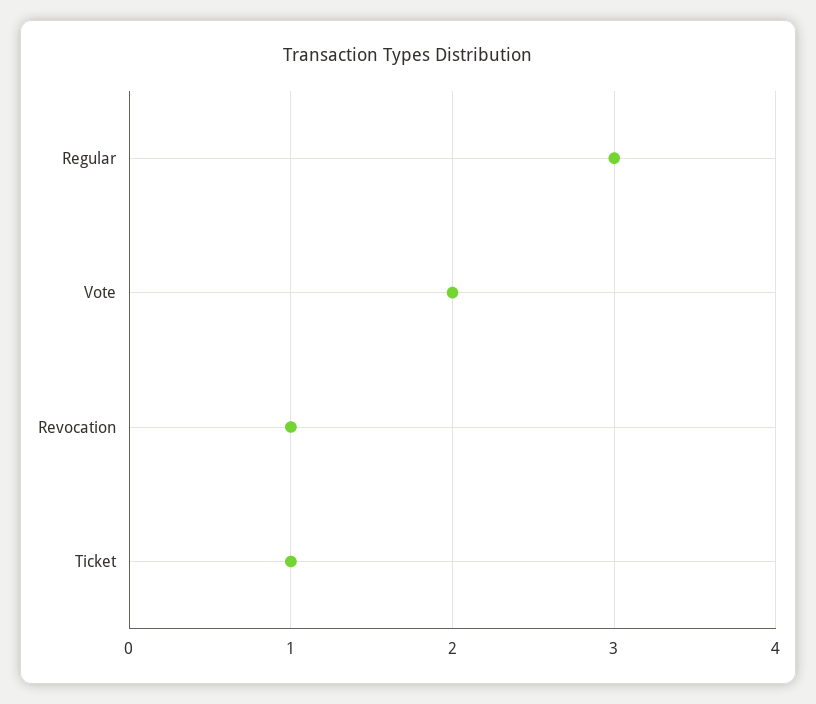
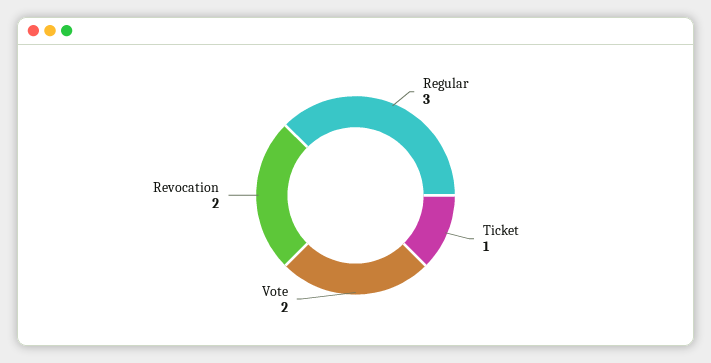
  {
    "Regular": 3,
    "Vote": 2,
-   "Revocation": 1,
+   "Revocation": 2,
    "Ticket": 1
  }

